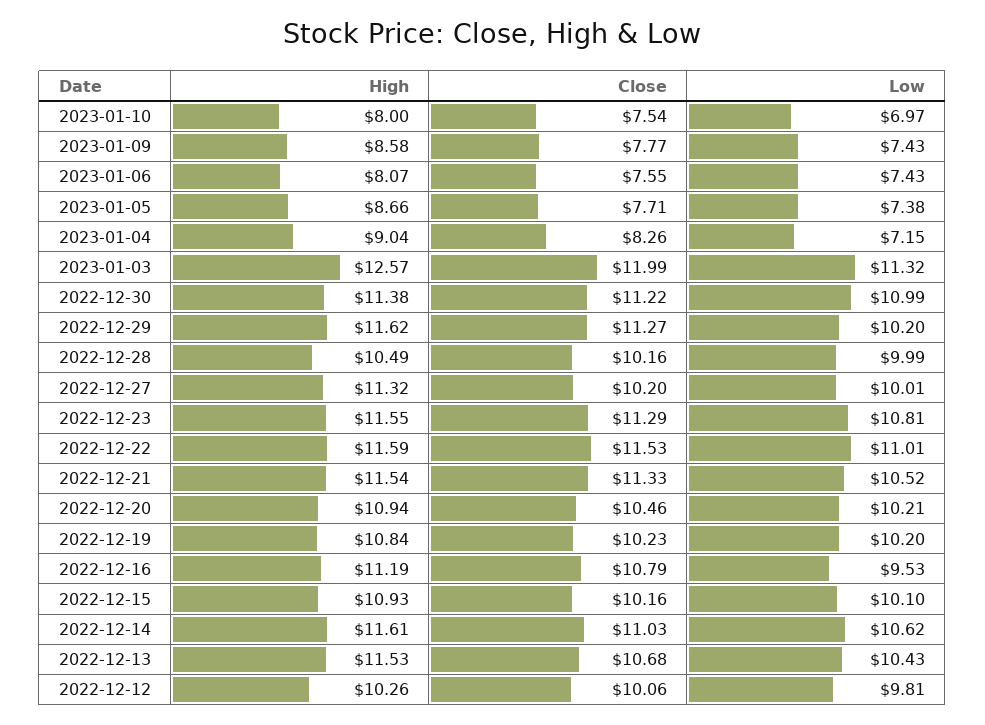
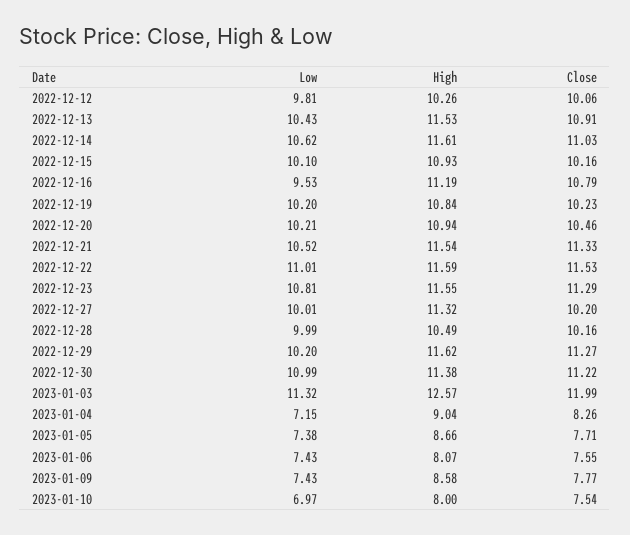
  {
    "High": {
      "2023-01-10": 8,
      "2023-01-09": 8.58,
      "2023-01-06": 8.07,
      "2023-01-05": 8.66,
      "2023-01-04": 9.04,
      "2023-01-03": 12.57,
      "2022-12-30": 11.38,
      "2022-12-29": 11.62,
      "2022-12-28": 10.49,
      "2022-12-27": 11.32,
      "2022-12-23": 11.55,
      "2022-12-22": 11.59,
      "2022-12-21": 11.54,
      "2022-12-20": 10.94,
      "2022-12-19": 10.84,
      "2022-12-16": 11.19,
      "2022-12-15": 10.93,
      "2022-12-14": 11.61,
      "2022-12-13": 11.53,
      "2022-12-12": 10.26
    },
    "Close": {
      "2023-01-10": 7.54,
      "2023-01-09": 7.77,
      "2023-01-06": 7.55,
      "2023-01-05": 7.71,
      "2023-01-04": 8.26,
      "2023-01-03": 11.99,
      "2022-12-30": 11.22,
      "2022-12-29": 11.27,
      "2022-12-28": 10.16,
      "2022-12-27": 10.2,
      "2022-12-23": 11.29,
      "2022-12-22": 11.53,
      "2022-12-21": 11.33,
      "2022-12-20": 10.46,
      "2022-12-19": 10.23,
      "2022-12-16": 10.79,
      "2022-12-15": 10.16,
      "2022-12-14": 11.03,
-     "2022-12-13": 10.68,
+     "2022-12-13": 10.91,
      "2022-12-12": 10.06
    },
    "Low": {
      "2023-01-10": 6.97,
      "2023-01-09": 7.43,
      "2023-01-06": 7.43,
      "2023-01-05": 7.38,
      "2023-01-04": 7.15,
      "2023-01-03": 11.32,
      "2022-12-30": 10.99,
      "2022-12-29": 10.2,
      "2022-12-28": 9.99,
      "2022-12-27": 10.01,
      "2022-12-23": 10.81,
      "2022-12-22": 11.01,
      "2022-12-21": 10.52,
      "2022-12-20": 10.21,
      "2022-12-19": 10.2,
      "2022-12-16": 9.53,
      "2022-12-15": 10.1,
      "2022-12-14": 10.62,
      "2022-12-13": 10.43,
      "2022-12-12": 9.81
    }
  }

